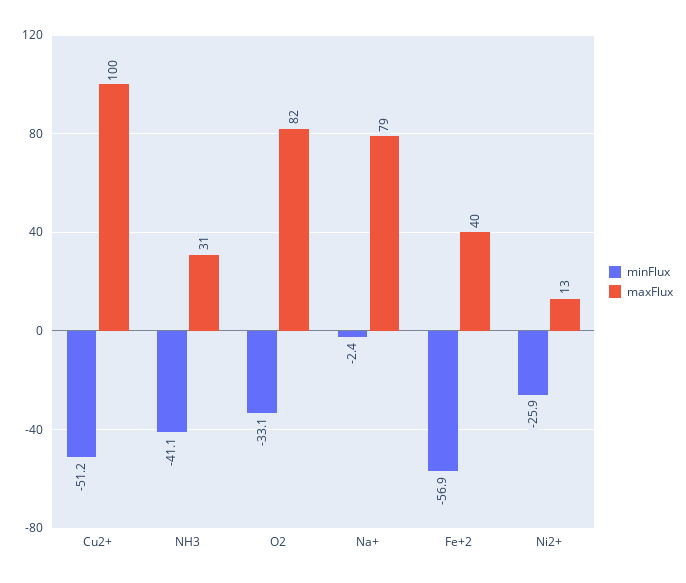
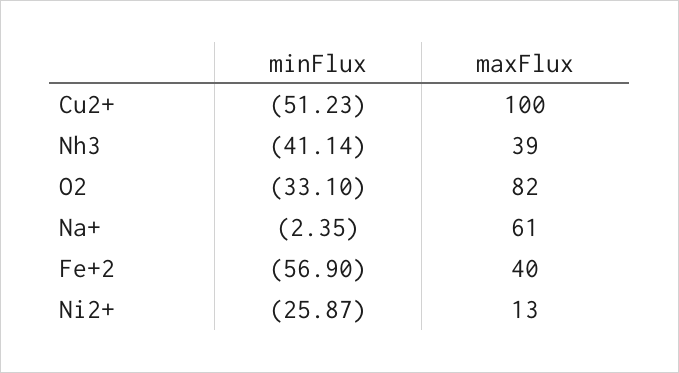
  {
    "minFlux": {
      "Cu2+": -51.23,
      "NH3": -41.14,
      "O2": -33.1,
      "Na+": -2.35,
      "Fe+2": -56.9,
      "Ni2+": -25.87
    },
    "maxFlux": {
      "Cu2+": 100,
-     "NH3": 31,
+     "NH3": 39,
      "O2": 82,
-     "Na+": 79,
+     "Na+": 61,
      "Fe+2": 40,
      "Ni2+": 13
    }
  }

